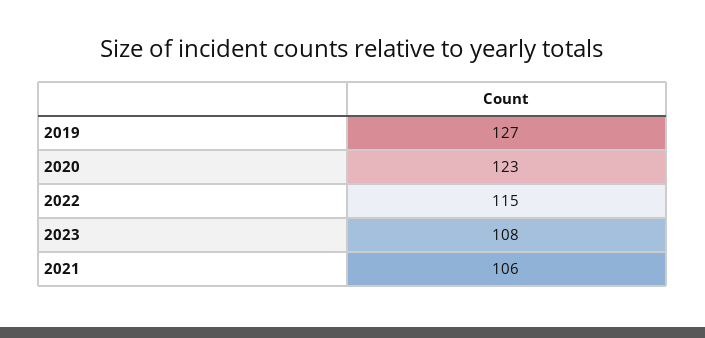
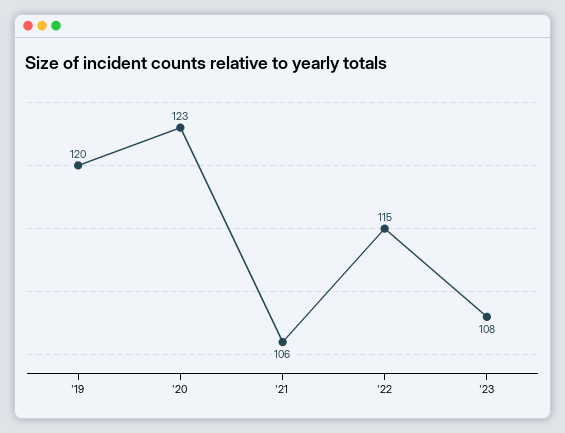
  {
-   "2019": 127,
+   "2019": 120,
    "2020": 123,
    "2022": 115,
    "2023": 108,
    "2021": 106
  }

